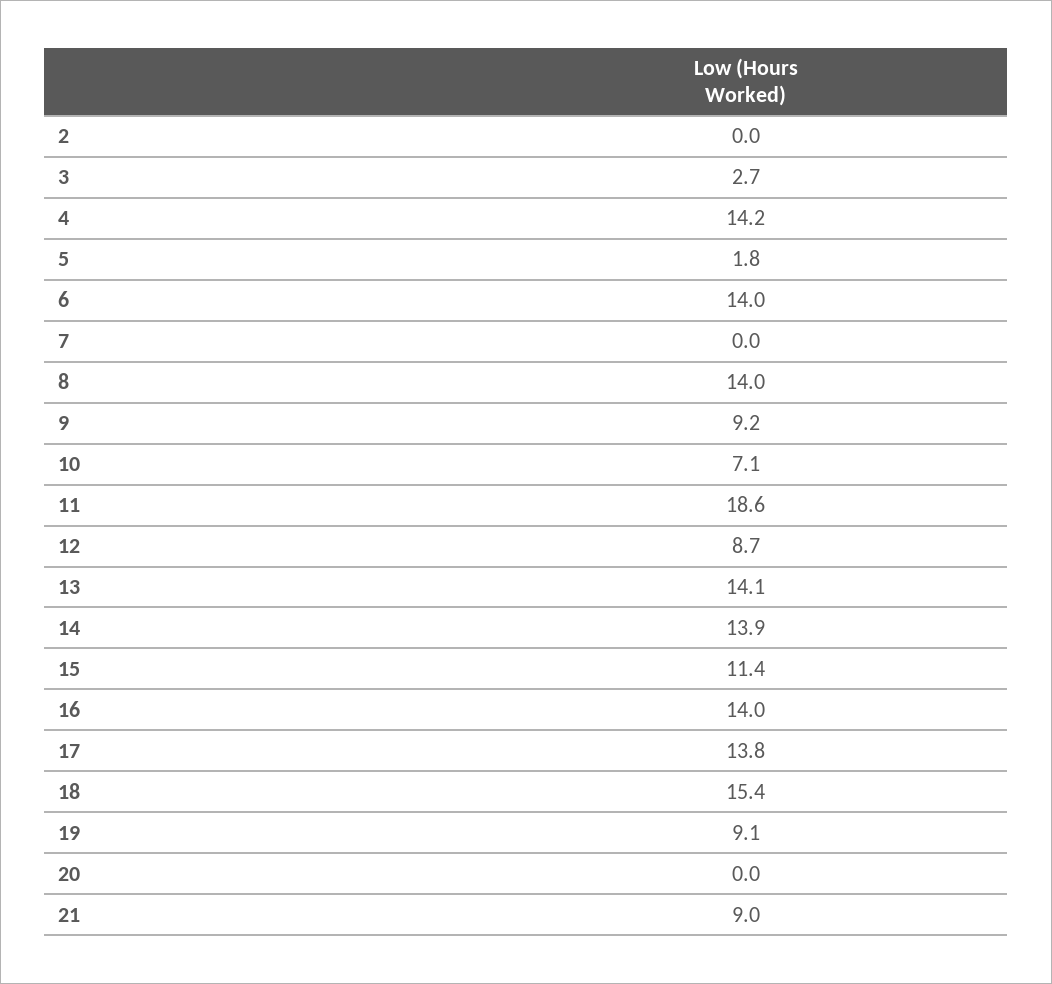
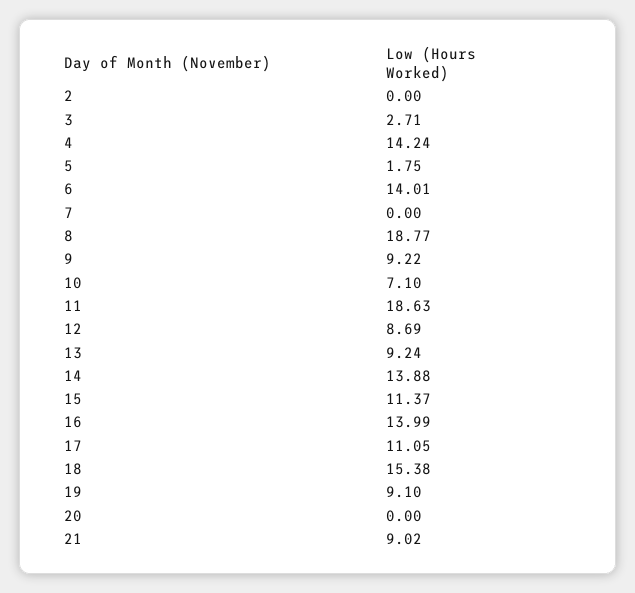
  {
    "2": 0,
    "3": 2.71,
    "4": 14.24,
    "5": 1.75,
    "6": 14.01,
    "7": 0,
-   "8": 14,
+   "8": 18.77,
    "9": 9.22,
    "10": 7.1,
    "11": 18.63,
    "12": 8.69,
-   "13": 14.1,
+   "13": 9.24,
    "14": 13.88,
    "15": 11.37,
    "16": 13.99,
-   "17": 13.8,
+   "17": 11.05,
    "18": 15.38,
    "19": 9.1,
    "20": 0,
    "21": 9.02
  }

